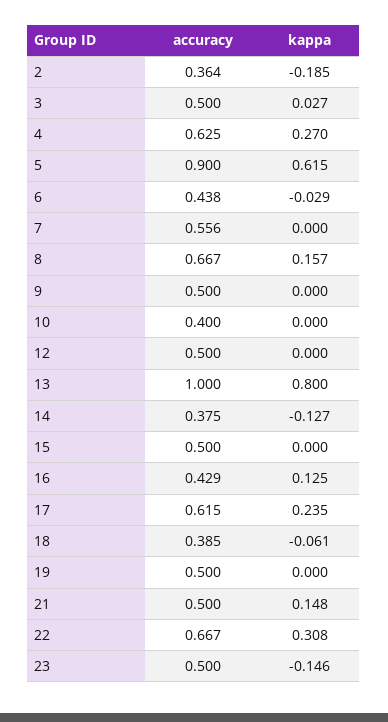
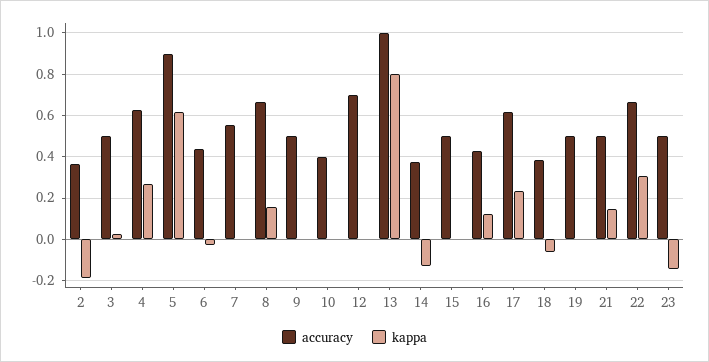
  {
    "accuracy": {
      "2": 0.364,
      "3": 0.5,
      "4": 0.625,
      "5": 0.9,
      "6": 0.438,
      "7": 0.556,
      "8": 0.667,
      "9": 0.5,
      "10": 0.4,
-     "12": 0.5,
+     "12": 0.7,
      "13": 1,
      "14": 0.375,
      "15": 0.5,
      "16": 0.429,
      "17": 0.615,
      "18": 0.385,
      "19": 0.5,
      "21": 0.5,
      "22": 0.667,
      "23": 0.5
    },
    "kappa": {
      "2": -0.185,
      "3": 0.027,
      "4": 0.27,
      "5": 0.615,
      "6": -0.029,
      "7": 0,
      "8": 0.157,
      "9": 0,
      "10": 0,
      "12": 0,
      "13": 0.8,
      "14": -0.127,
      "15": 0,
      "16": 0.125,
      "17": 0.235,
      "18": -0.061,
      "19": 0,
      "21": 0.148,
      "22": 0.308,
      "23": -0.146
    }
  }

